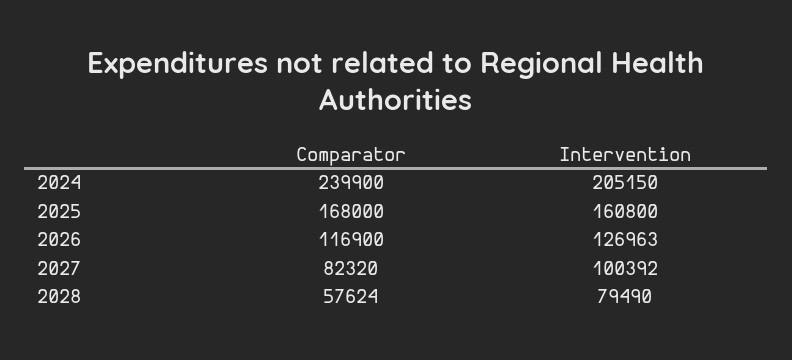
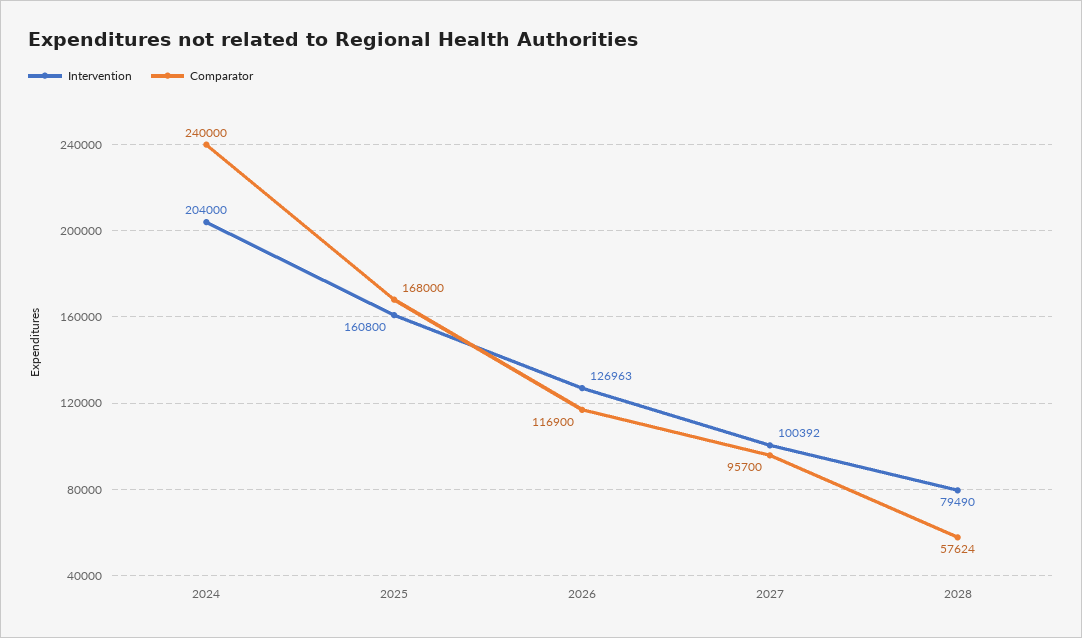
  {
    "Comparator": {
-     "2024": 239900,
+     "2024": 240000,
      "2025": 168000,
      "2026": 116900,
-     "2027": 82320,
+     "2027": 95700,
      "2028": 57624
    },
    "Intervention": {
-     "2024": 205150,
+     "2024": 204000,
      "2025": 160800,
      "2026": 126963,
      "2027": 100392,
      "2028": 79490
    }
  }

